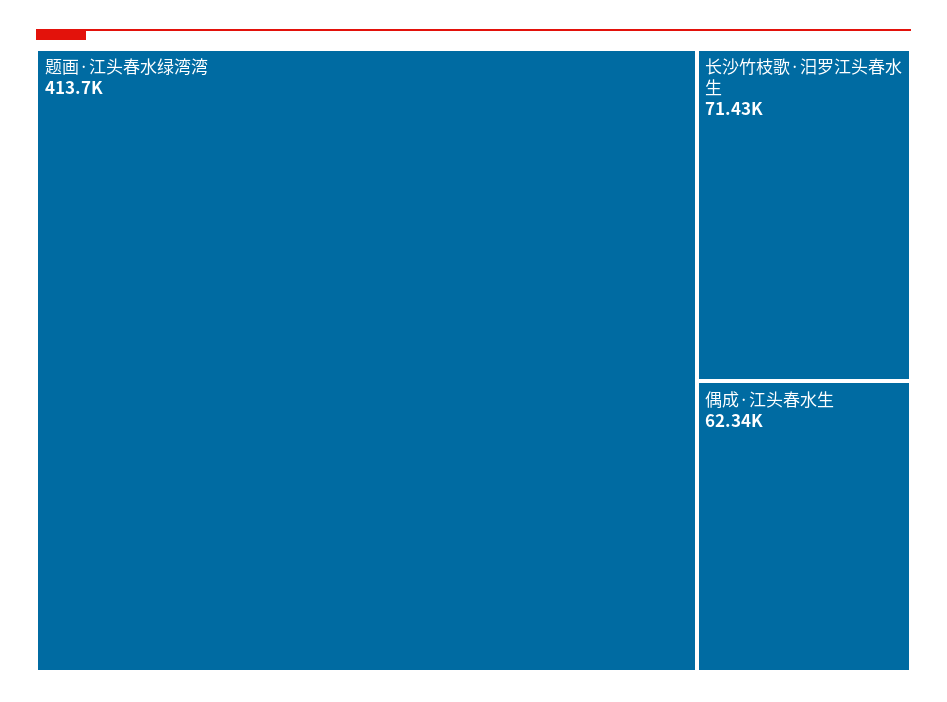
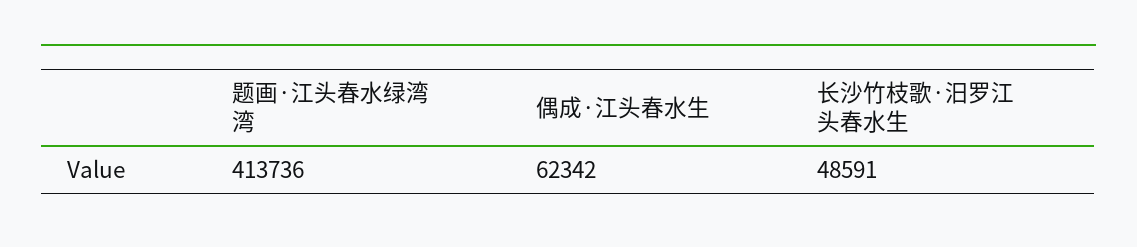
  {
    "题画·江头春水绿湾湾": 413736,
-   "长沙竹枝歌·汨罗江头春水生": 71430,
+   "长沙竹枝歌·汨罗江头春水生": 48591,
    "偶成·江头春水生": 62342
  }

